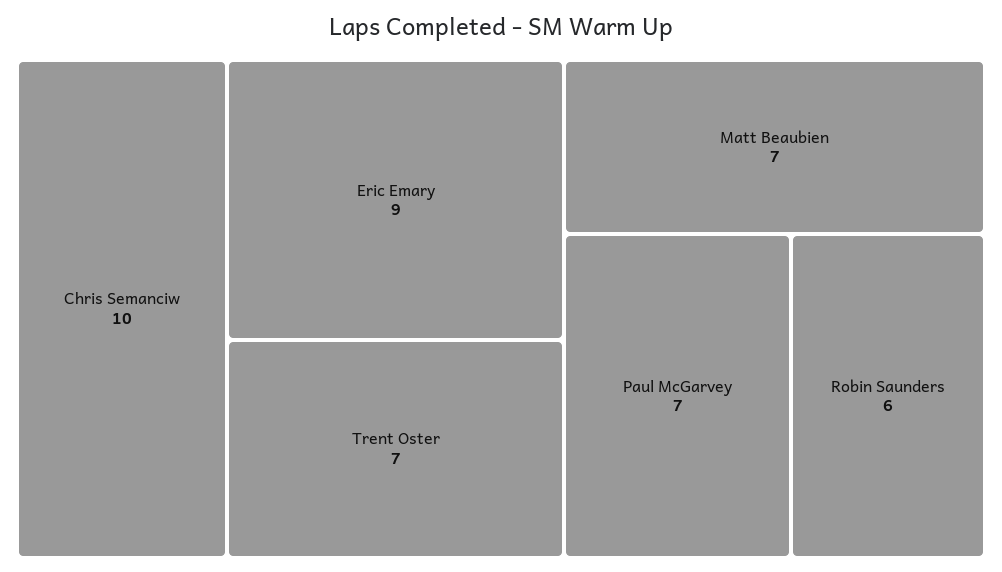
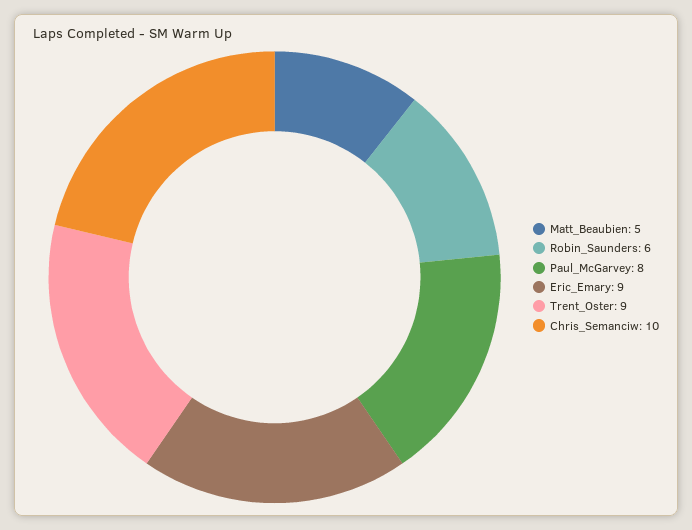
  {
    "Chris Semanciw": 10,
    "Eric Emary": 9,
-   "Trent Oster": 7,
+   "Trent Oster": 9,
-   "Matt Beaubien": 7,
+   "Matt Beaubien": 5,
-   "Paul McGarvey": 7,
+   "Paul McGarvey": 8,
    "Robin Saunders": 6
  }

